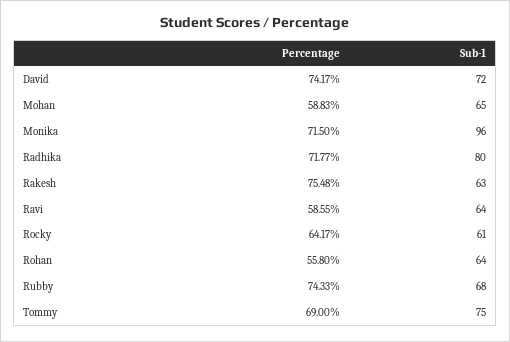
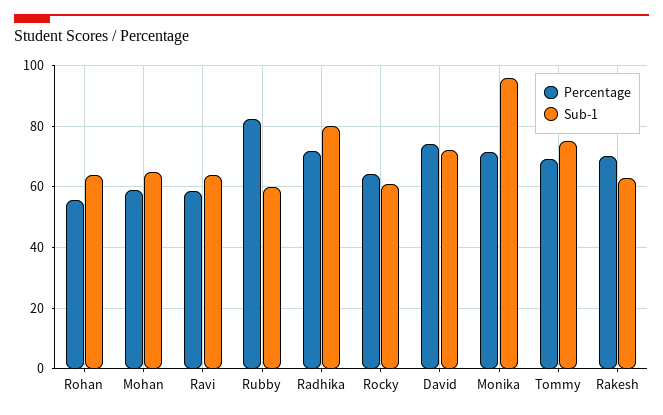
  {
    "Percentage": {
      "David": 74.17,
      "Mohan": 58.83,
      "Monika": 71.5,
      "Radhika": 71.77,
-     "Rakesh": 75.48,
+     "Rakesh": 70,
      "Ravi": 58.55,
      "Rocky": 64.17,
      "Rohan": 55.8,
-     "Rubby": 74.33,
+     "Rubby": 82,
      "Tommy": 69
    },
    "Sub-1": {
      "David": 72,
      "Mohan": 65,
      "Monika": 96,
      "Radhika": 80,
      "Rakesh": 63,
      "Ravi": 64,
      "Rocky": 61,
      "Rohan": 64,
-     "Rubby": 68,
+     "Rubby": 60,
      "Tommy": 75
    }
  }

